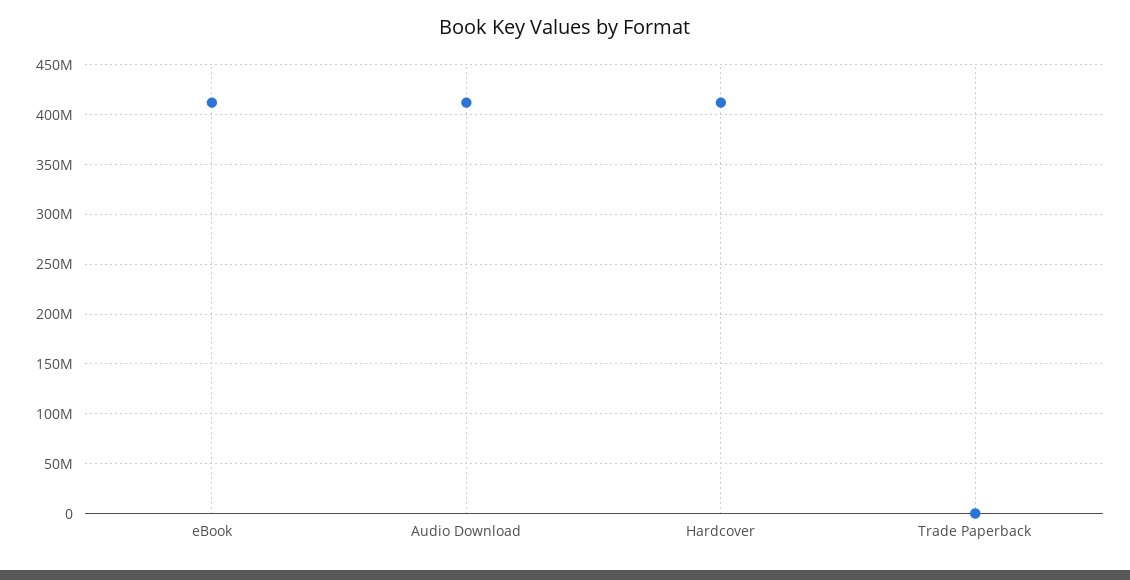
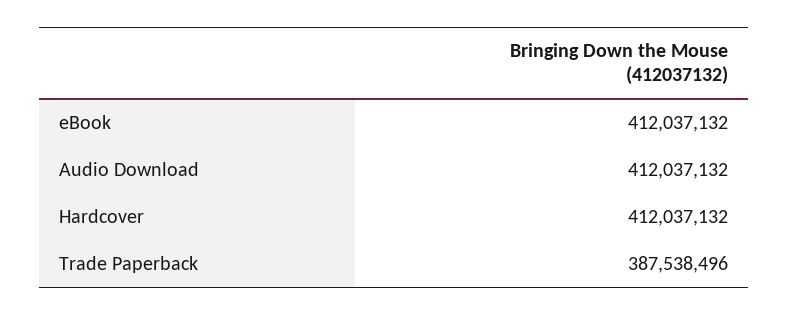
  {
    "eBook": 412037132,
    "Audio Download": 412037132,
    "Hardcover": 412037132,
-   "Trade Paperback": 0
+   "Trade Paperback": 387538496
  }

